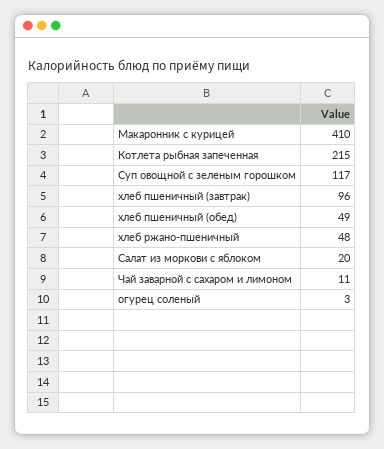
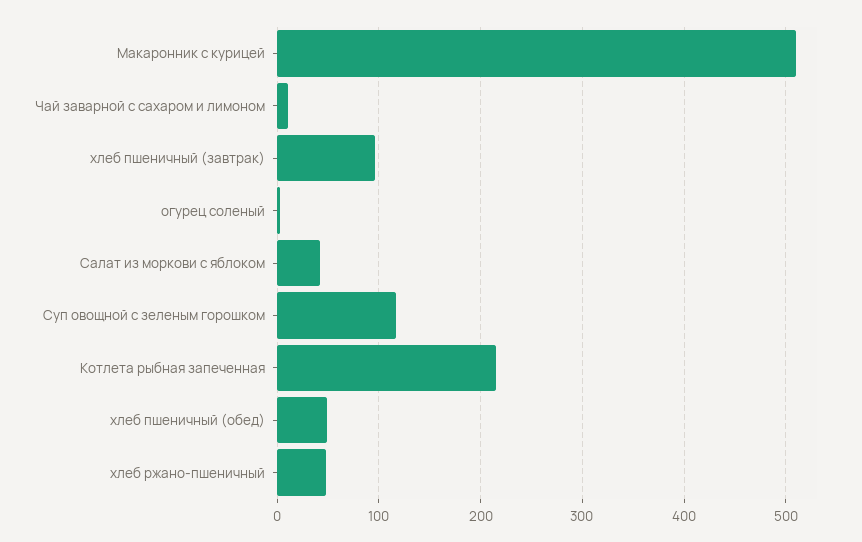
  {
-   "Макаронник с курицей": 410,
+   "Макаронник с курицей": 510,
    "Котлета рыбная запеченная": 215,
    "Суп овощной с зеленым горошком": 117,
    "хлеб пшеничный (завтрак)": 96,
    "хлеб пшеничный (обед)": 49,
    "хлеб ржано-пшеничный": 48,
-   "Салат из моркови с яблоком": 20,
+   "Салат из моркови с яблоком": 40,
    "Чай заварной с сахаром и лимоном": 11,
    "огурец соленый": 3
  }

